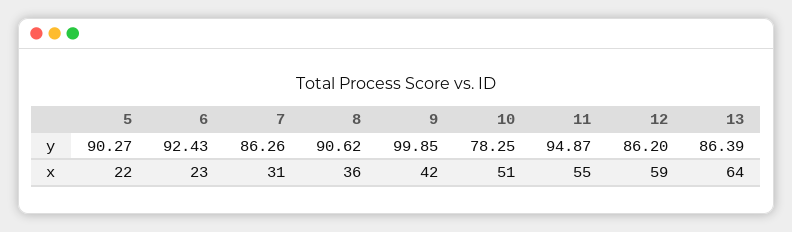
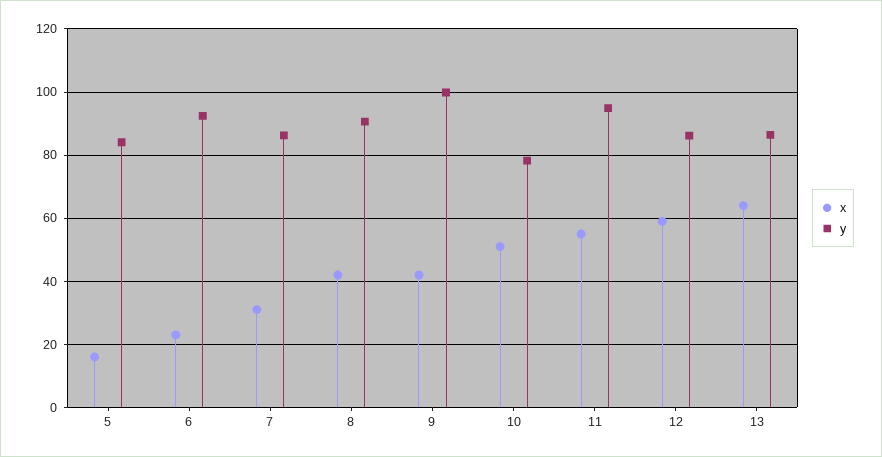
  {
    "y": {
-     "5": 90.27,
+     "5": 84,
      "6": 92.43,
      "7": 86.26,
      "8": 90.62,
      "9": 99.85,
      "10": 78.25,
      "11": 94.87,
      "12": 86.2,
      "13": 86.39
    },
    "x": {
-     "5": 22,
+     "5": 16,
      "6": 23,
      "7": 31,
-     "8": 36,
+     "8": 42,
      "9": 42,
      "10": 51,
      "11": 55,
      "12": 59,
      "13": 64
    }
  }

